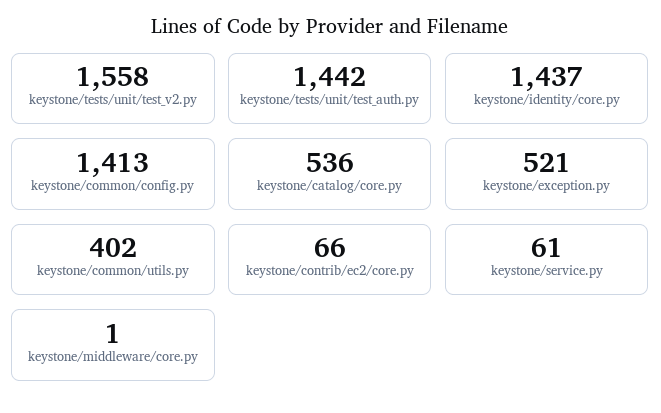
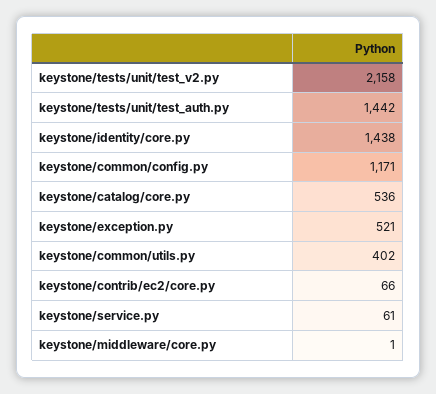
  {
-   "keystone/tests/unit/test_v2.py": 1558,
+   "keystone/tests/unit/test_v2.py": 2158,
    "keystone/tests/unit/test_auth.py": 1442,
-   "keystone/identity/core.py": 1437,
+   "keystone/identity/core.py": 1438,
-   "keystone/common/config.py": 1413,
+   "keystone/common/config.py": 1171,
    "keystone/catalog/core.py": 536,
    "keystone/exception.py": 521,
    "keystone/common/utils.py": 402,
    "keystone/contrib/ec2/core.py": 66,
    "keystone/service.py": 61,
    "keystone/middleware/core.py": 1
  }

